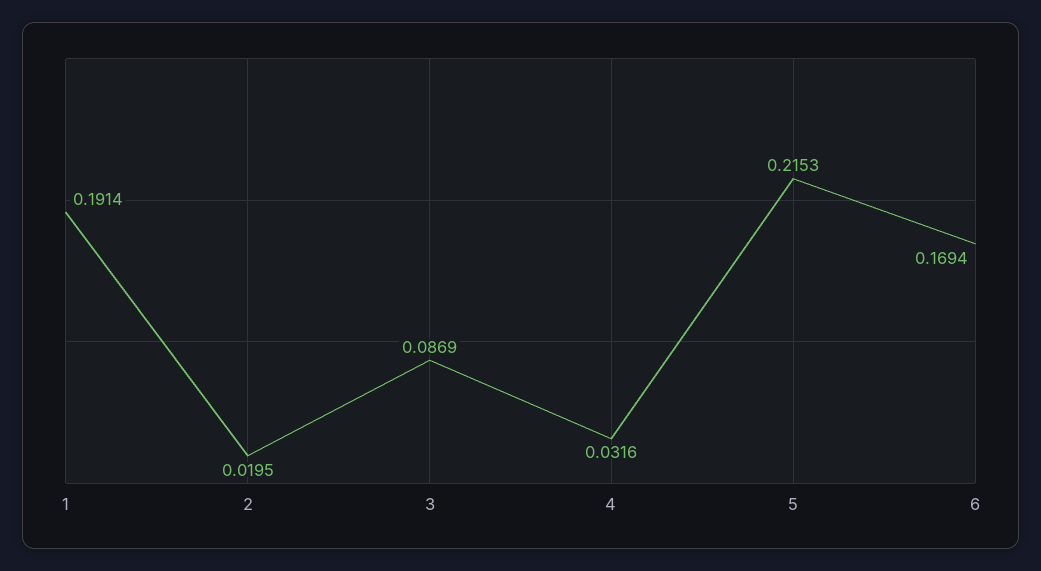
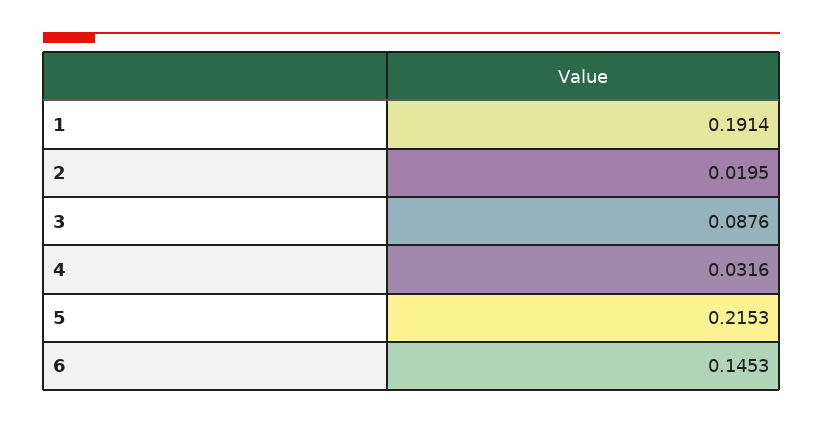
  {
    "1": 0.1914,
    "2": 0.0195,
-   "3": 0.0869,
+   "3": 0.0876,
    "4": 0.0316,
    "5": 0.2153,
-   "6": 0.1694
+   "6": 0.1453
  }

